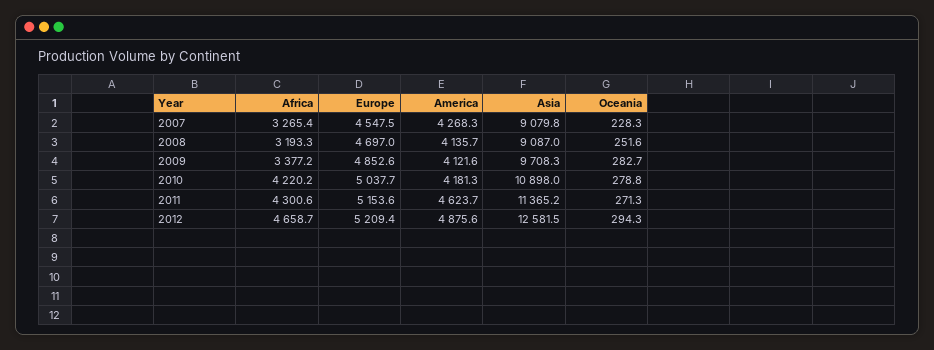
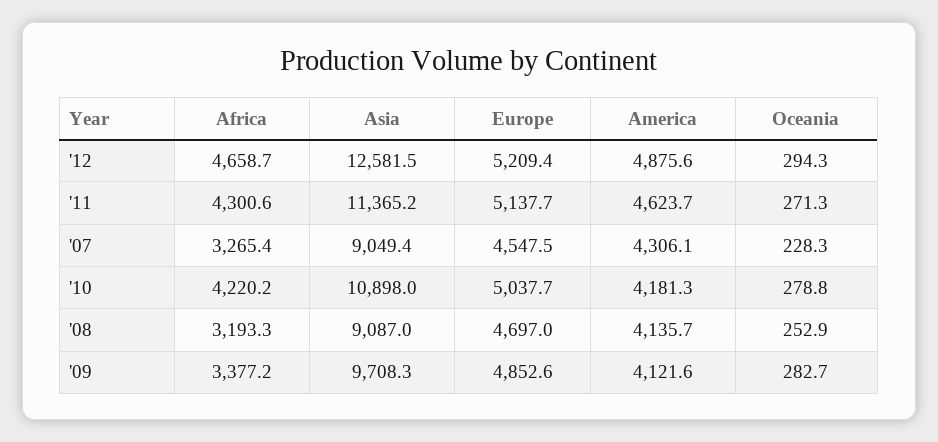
  {
    "Africa": {
      "2007": 3265.4,
      "2008": 3193.3,
      "2009": 3377.2,
      "2010": 4220.2,
      "2011": 4300.6,
      "2012": 4658.7
    },
    "Europe": {
      "2007": 4547.5,
      "2008": 4697,
      "2009": 4852.6,
      "2010": 5037.7,
-     "2011": 5153.6,
+     "2011": 5137.7,
      "2012": 5209.4
    },
    "America": {
-     "2007": 4268.3,
+     "2007": 4306.1,
      "2008": 4135.7,
      "2009": 4121.6,
      "2010": 4181.3,
      "2011": 4623.7,
      "2012": 4875.6
    },
    "Asia": {
-     "2007": 9079.8,
+     "2007": 9049.4,
      "2008": 9087,
      "2009": 9708.3,
      "2010": 10898,
      "2011": 11365.2,
      "2012": 12581.5
    },
    "Oceania": {
      "2007": 228.3,
-     "2008": 251.6,
+     "2008": 252.9,
      "2009": 282.7,
      "2010": 278.8,
      "2011": 271.3,
      "2012": 294.3
    }
  }

